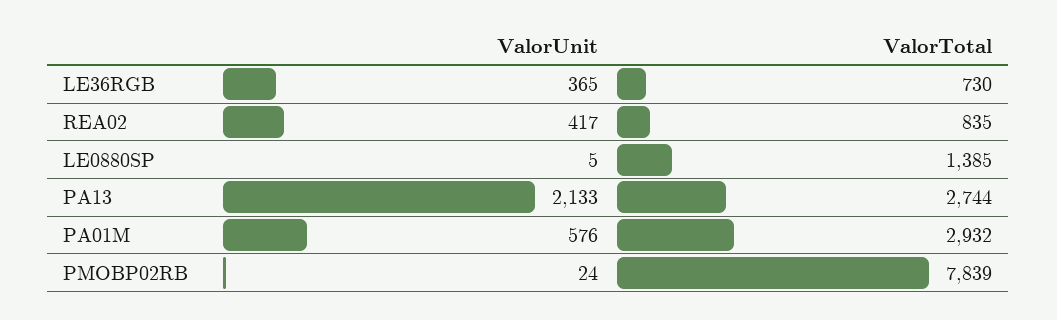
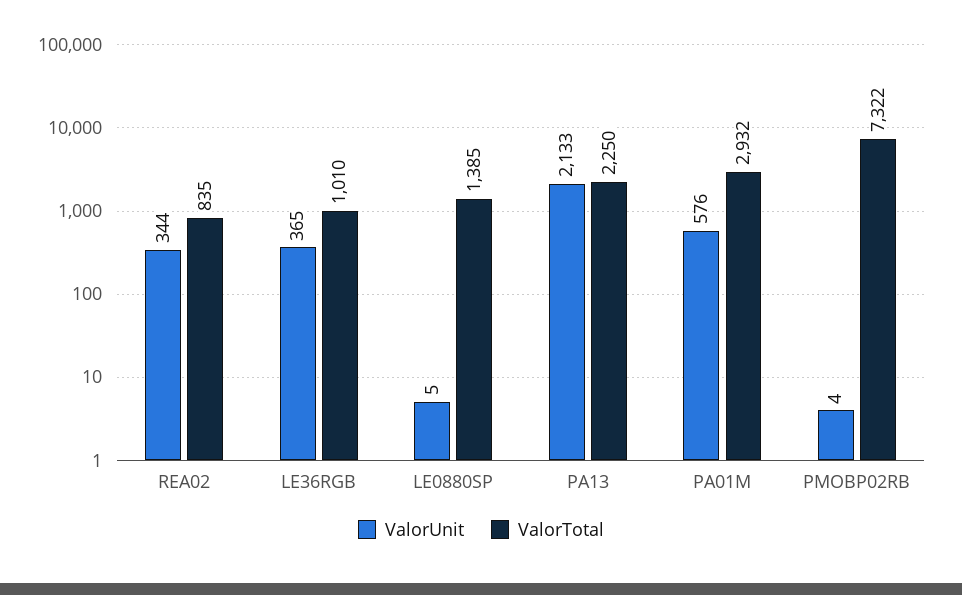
  {
    "ValorUnit": {
      "LE36RGB": 365,
-     "REA02": 417,
+     "REA02": 344,
      "LE0880SP": 5,
      "PA13": 2133,
      "PA01M": 576,
-     "PMOBP02RB": 24
+     "PMOBP02RB": 4
    },
    "ValorTotal": {
-     "LE36RGB": 730,
+     "LE36RGB": 1010,
      "REA02": 835,
      "LE0880SP": 1385,
-     "PA13": 2744,
+     "PA13": 2250,
      "PA01M": 2932,
-     "PMOBP02RB": 7839
+     "PMOBP02RB": 7322
    }
  }

